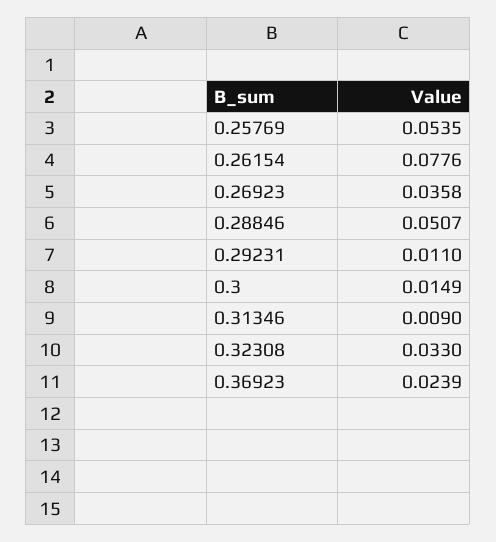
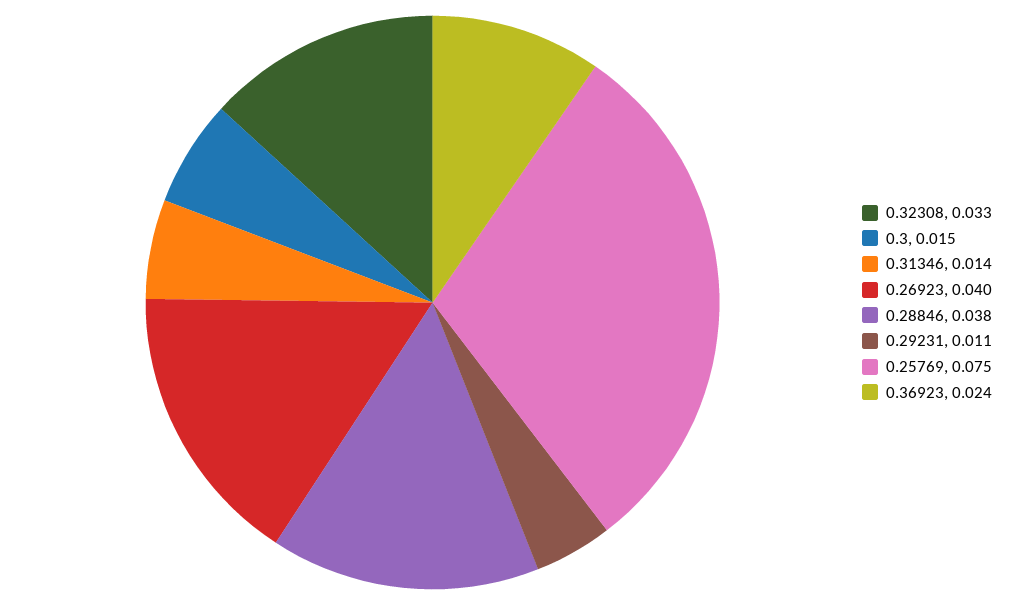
  {
-   "0.25769": 0.0535,
+   "0.25769": 0.075,
-   "0.26154": 0.0776,
-   "0.26923": 0.0358,
+   "0.26923": 0.04,
-   "0.28846": 0.0507,
+   "0.28846": 0.038,
    "0.29231": 0.011,
    "0.3": 0.0149,
-   "0.31346": 0.009,
+   "0.31346": 0.014,
    "0.32308": 0.033,
    "0.36923": 0.0239
  }

